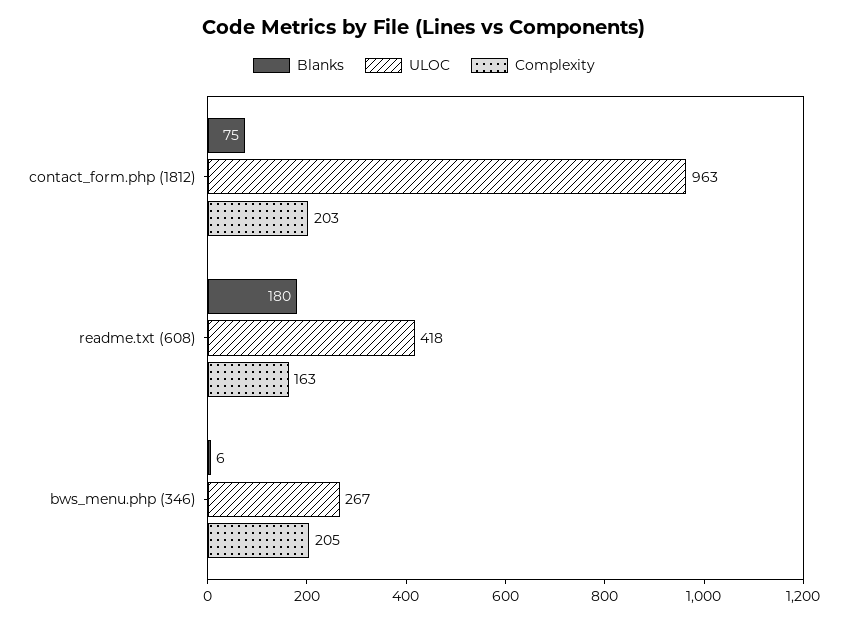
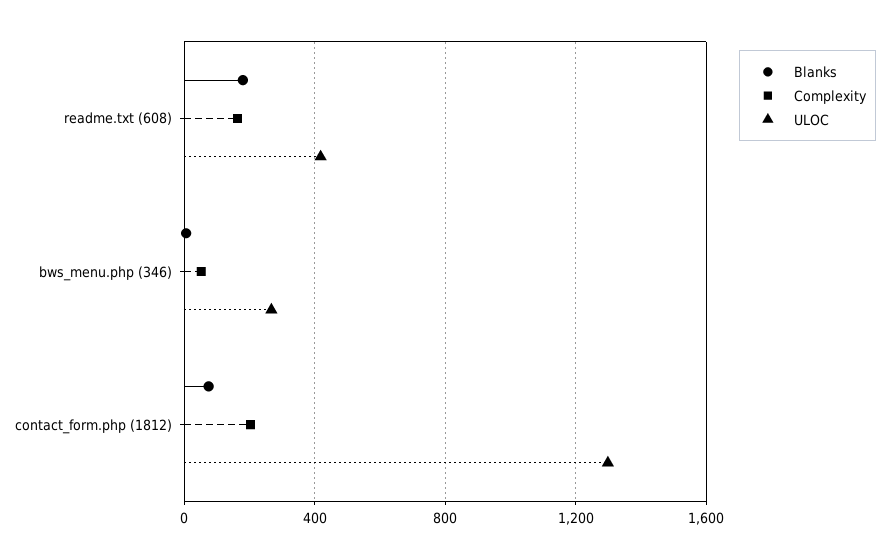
  {
    "Blanks": {
      "contact_form.php (1812)": 75,
      "readme.txt (608)": 180,
      "bws_menu.php (346)": 6
    },
    "ULOC": {
-     "contact_form.php (1812)": 963,
+     "contact_form.php (1812)": 1300,
      "readme.txt (608)": 418,
      "bws_menu.php (346)": 267
    },
    "Complexity": {
      "contact_form.php (1812)": 203,
      "readme.txt (608)": 163,
-     "bws_menu.php (346)": 205
+     "bws_menu.php (346)": 50
    }
  }

